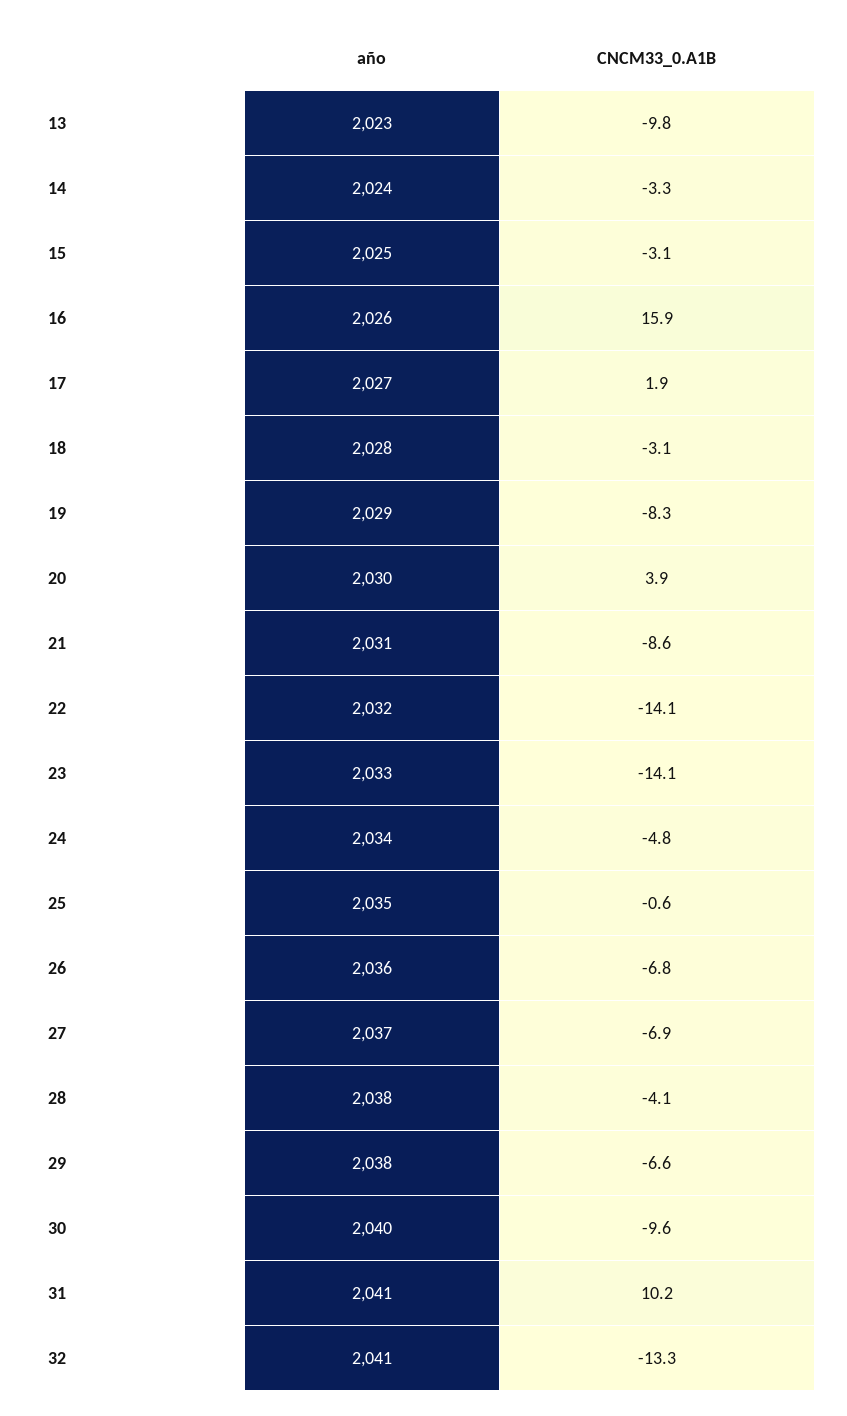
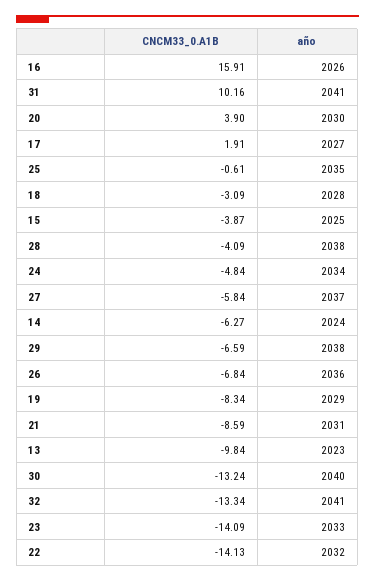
  {
    "año": {
      "13": 2023,
      "14": 2024,
      "15": 2025,
      "16": 2026,
      "17": 2027,
      "18": 2028,
      "19": 2029,
      "20": 2030,
      "21": 2031,
      "22": 2032,
      "23": 2033,
      "24": 2034,
      "25": 2035,
      "26": 2036,
      "27": 2037,
      "28": 2038,
      "29": 2038,
      "30": 2040,
      "31": 2041,
      "32": 2041
    },
    "CNCM33_0.A1B": {
      "13": -9.84,
-     "14": -3.3,
+     "14": -6.27,
-     "15": -3.1,
+     "15": -3.87,
      "16": 15.91,
      "17": 1.91,
      "18": -3.09,
      "19": -8.34,
      "20": 3.9,
      "21": -8.59,
      "22": -14.13,
      "23": -14.09,
      "24": -4.84,
      "25": -0.61,
      "26": -6.84,
-     "27": -6.9,
+     "27": -5.84,
      "28": -4.09,
      "29": -6.59,
-     "30": -9.6,
+     "30": -13.24,
      "31": 10.16,
      "32": -13.34
    }
  }

